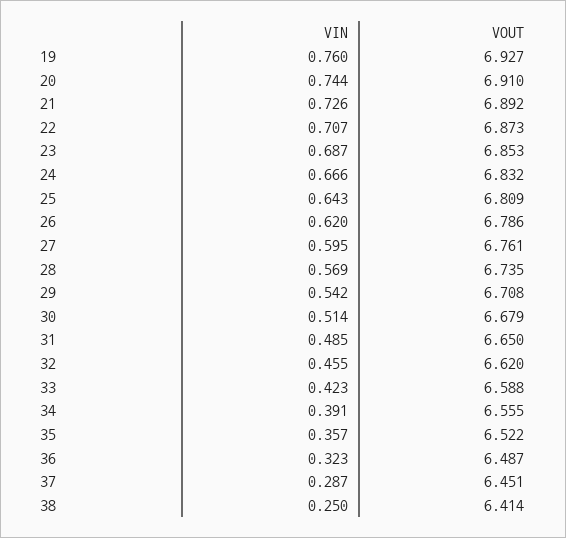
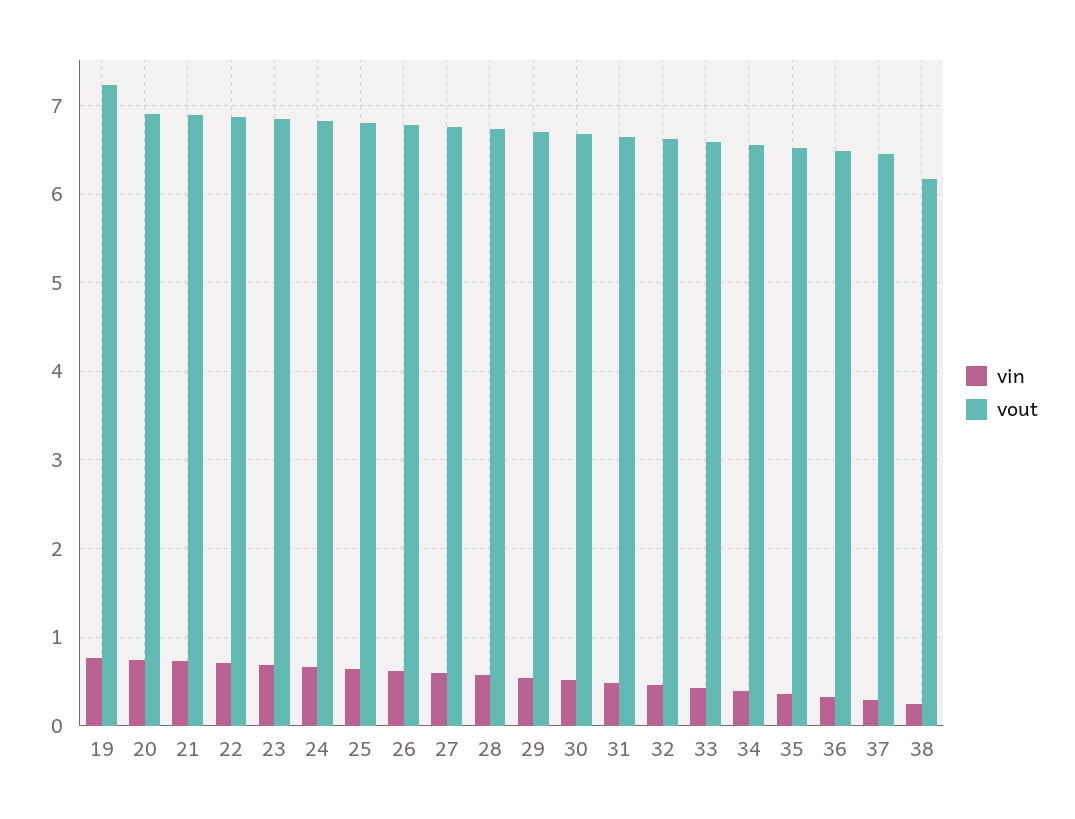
  {
    "VIN": {
      "19": 0.76,
      "20": 0.744,
      "21": 0.726,
      "22": 0.707,
      "23": 0.687,
      "24": 0.666,
      "25": 0.643,
      "26": 0.62,
      "27": 0.595,
      "28": 0.569,
      "29": 0.542,
      "30": 0.514,
      "31": 0.485,
      "32": 0.455,
      "33": 0.423,
      "34": 0.391,
      "35": 0.357,
      "36": 0.323,
      "37": 0.287,
      "38": 0.25
    },
    "VOUT": {
-     "19": 6.927,
+     "19": 7.2,
      "20": 6.91,
      "21": 6.892,
      "22": 6.873,
      "23": 6.853,
      "24": 6.832,
      "25": 6.809,
      "26": 6.786,
      "27": 6.761,
      "28": 6.735,
      "29": 6.708,
      "30": 6.679,
      "31": 6.65,
      "32": 6.62,
      "33": 6.588,
      "34": 6.555,
      "35": 6.522,
      "36": 6.487,
      "37": 6.451,
-     "38": 6.414
+     "38": 6.2
    }
  }

